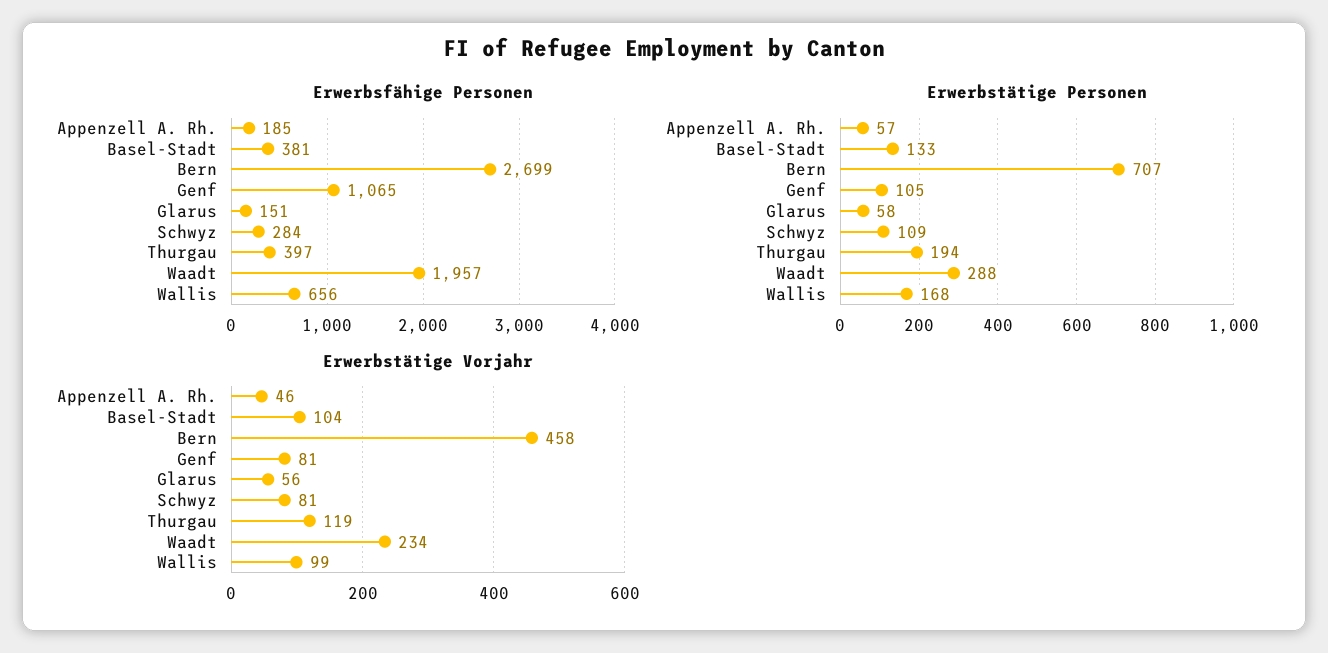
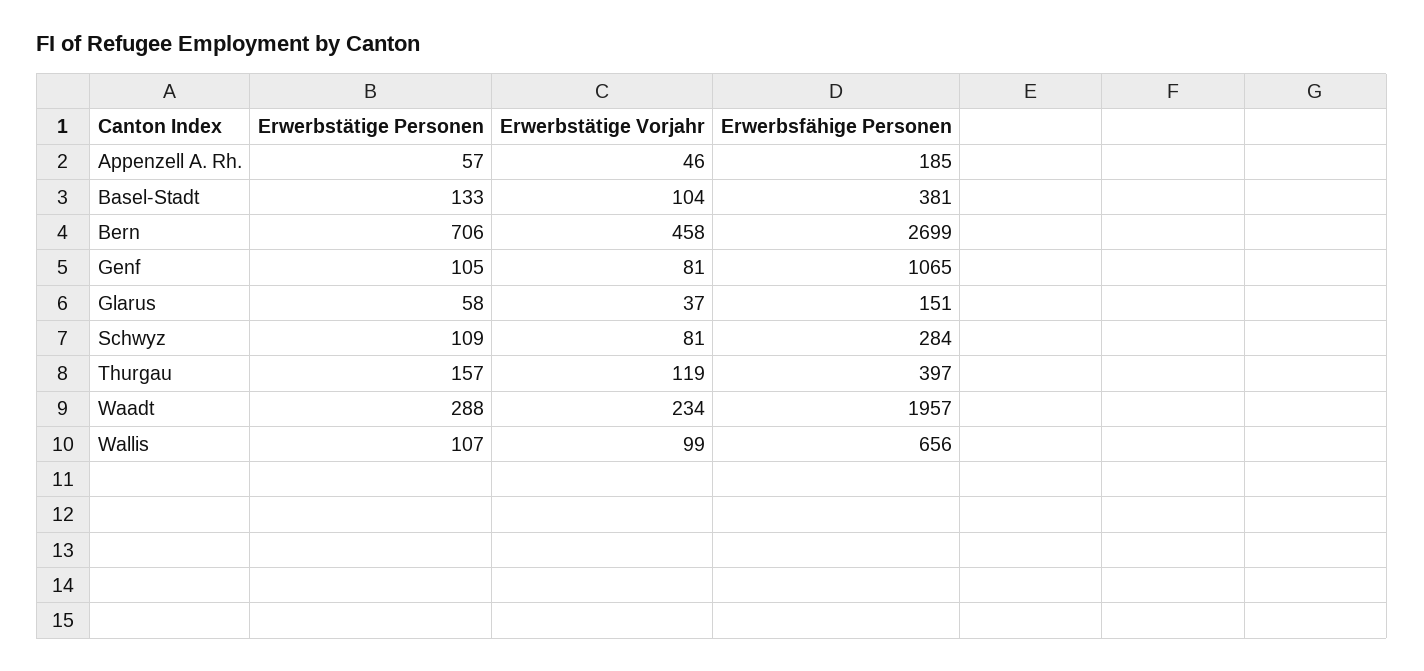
  {
    "Erwerbsfähige Personen": {
      "Appenzell A. Rh.": 185,
      "Basel-Stadt": 381,
      "Bern": 2699,
      "Genf": 1065,
      "Glarus": 151,
      "Schwyz": 284,
      "Thurgau": 397,
      "Waadt": 1957,
      "Wallis": 656
    },
    "Erwerbstätige Personen": {
      "Appenzell A. Rh.": 57,
      "Basel-Stadt": 133,
-     "Bern": 707,
+     "Bern": 706,
      "Genf": 105,
      "Glarus": 58,
      "Schwyz": 109,
-     "Thurgau": 194,
+     "Thurgau": 157,
      "Waadt": 288,
-     "Wallis": 168
+     "Wallis": 107
    },
    "Erwerbstätige Vorjahr": {
      "Appenzell A. Rh.": 46,
      "Basel-Stadt": 104,
      "Bern": 458,
      "Genf": 81,
-     "Glarus": 56,
+     "Glarus": 37,
      "Schwyz": 81,
      "Thurgau": 119,
      "Waadt": 234,
      "Wallis": 99
    }
  }

